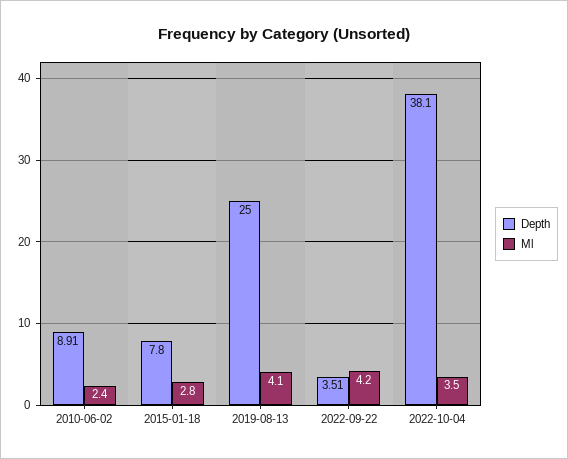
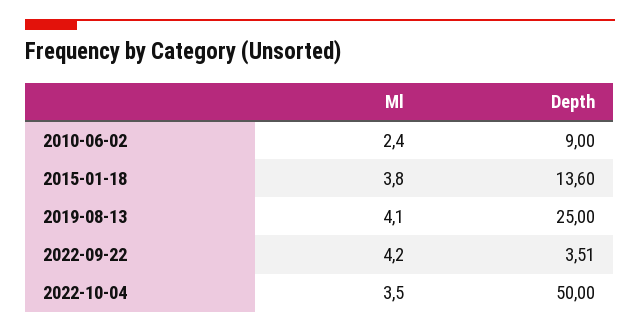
  {
    "Depth": {
-     "2010-06-02": 8.91,
+     "2010-06-02": 9,
-     "2015-01-18": 7.8,
+     "2015-01-18": 13.6,
      "2019-08-13": 25,
      "2022-09-22": 3.51,
-     "2022-10-04": 38.1
+     "2022-10-04": 50
    },
    "Ml": {
      "2010-06-02": 2.4,
-     "2015-01-18": 2.8,
+     "2015-01-18": 3.8,
      "2019-08-13": 4.1,
      "2022-09-22": 4.2,
      "2022-10-04": 3.5
    }
  }

